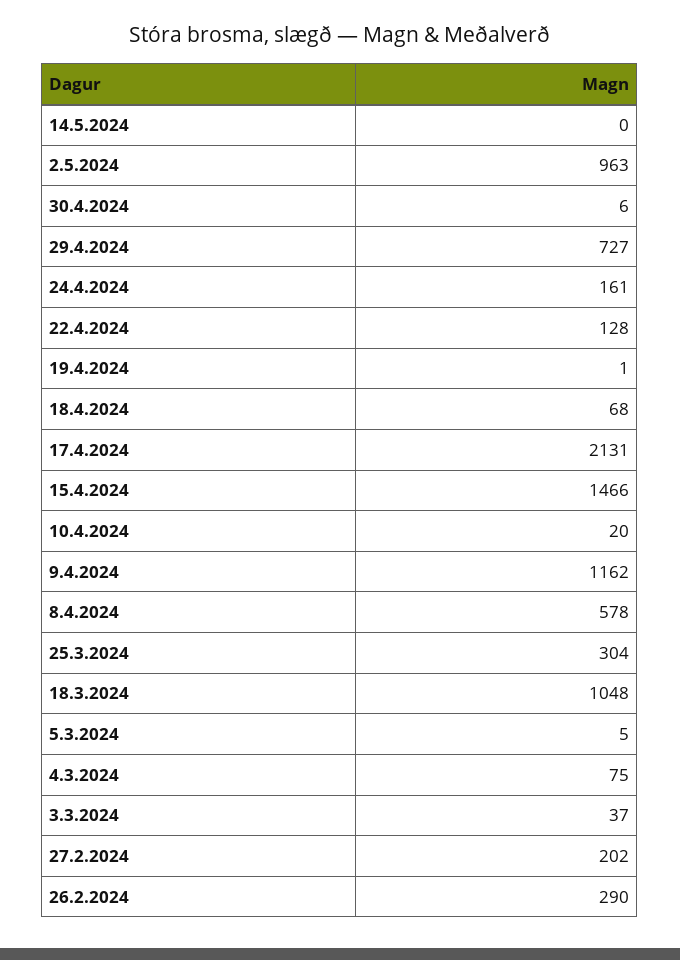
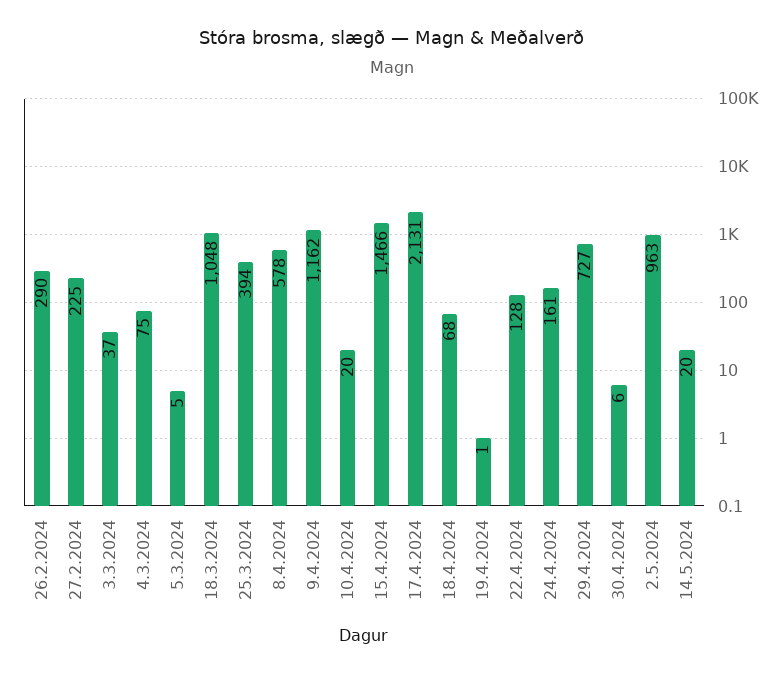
  {
-   "14.5.2024": 0,
+   "14.5.2024": 20,
    "2.5.2024": 963,
    "30.4.2024": 6,
    "29.4.2024": 727,
    "24.4.2024": 161,
    "22.4.2024": 128,
    "19.4.2024": 1,
    "18.4.2024": 68,
    "17.4.2024": 2131,
    "15.4.2024": 1466,
    "10.4.2024": 20,
    "9.4.2024": 1162,
    "8.4.2024": 578,
-   "25.3.2024": 304,
+   "25.3.2024": 394,
    "18.3.2024": 1048,
    "5.3.2024": 5,
    "4.3.2024": 75,
    "3.3.2024": 37,
-   "27.2.2024": 202,
+   "27.2.2024": 225,
    "26.2.2024": 290
  }

